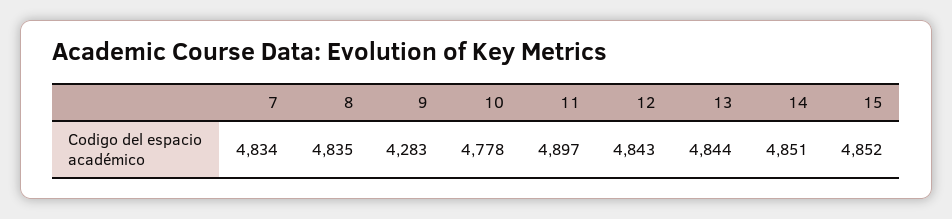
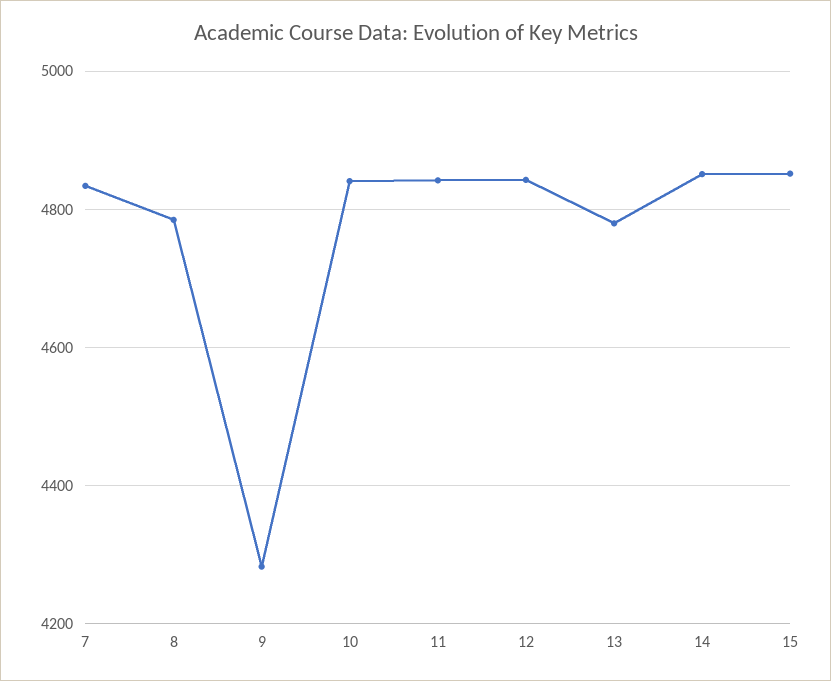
  {
    "7": 4834,
-   "8": 4835,
+   "8": 4780,
    "9": 4283,
-   "10": 4778,
+   "10": 4840,
-   "11": 4897,
+   "11": 4840,
    "12": 4843,
-   "13": 4844,
+   "13": 4780,
    "14": 4851,
    "15": 4852
  }

